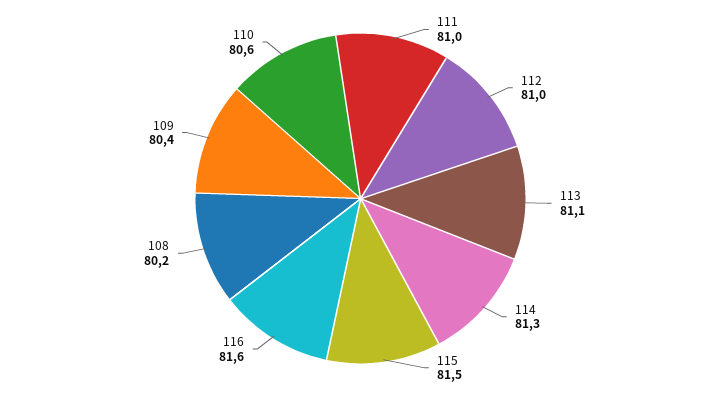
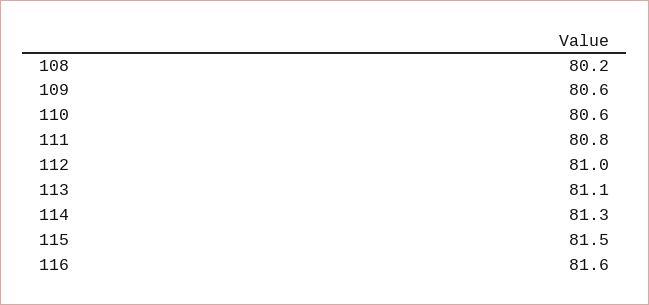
  {
-   "111": 81,
+   "111": 80.8,
    "112": 81,
    "113": 81.1,
    "114": 81.3,
    "115": 81.5,
    "116": 81.6,
    "108": 80.2,
-   "109": 80.4,
+   "109": 80.6,
    "110": 80.6
  }

